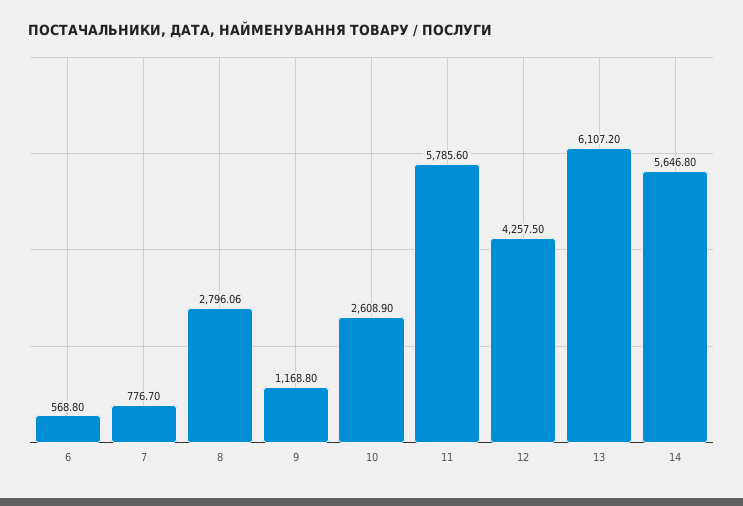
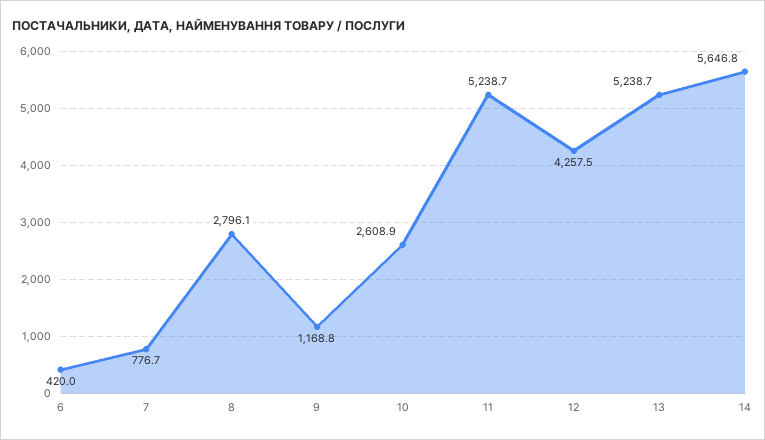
  {
-   "6": 568.8,
+   "6": 420,
    "7": 776.7,
    "8": 2796.06,
    "9": 1168.8,
    "10": 2608.9,
-   "11": 5785.6,
+   "11": 5238.7,
    "12": 4257.5,
-   "13": 6107.2,
+   "13": 5238.7,
    "14": 5646.8
  }

